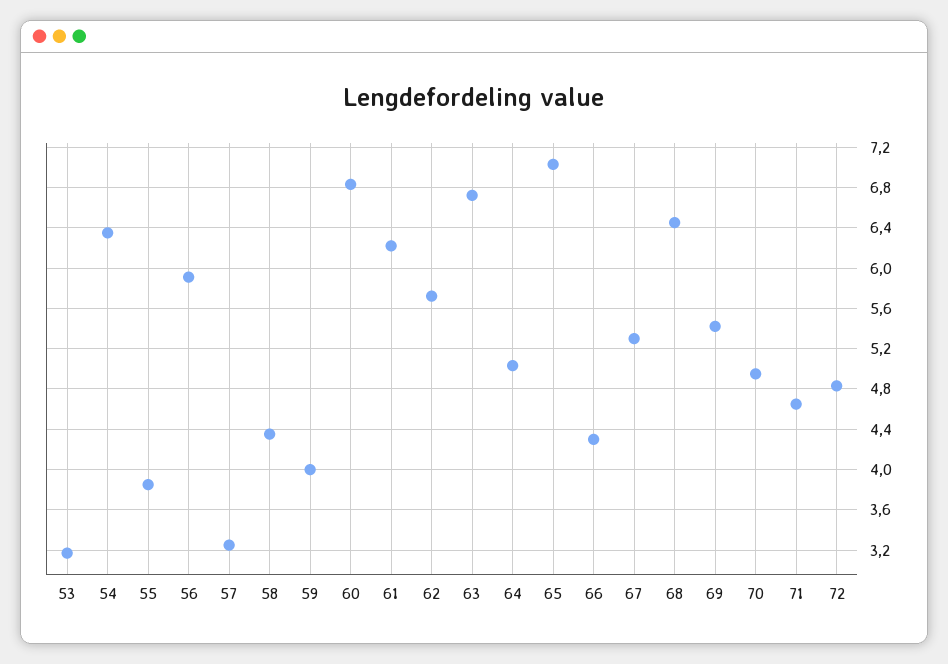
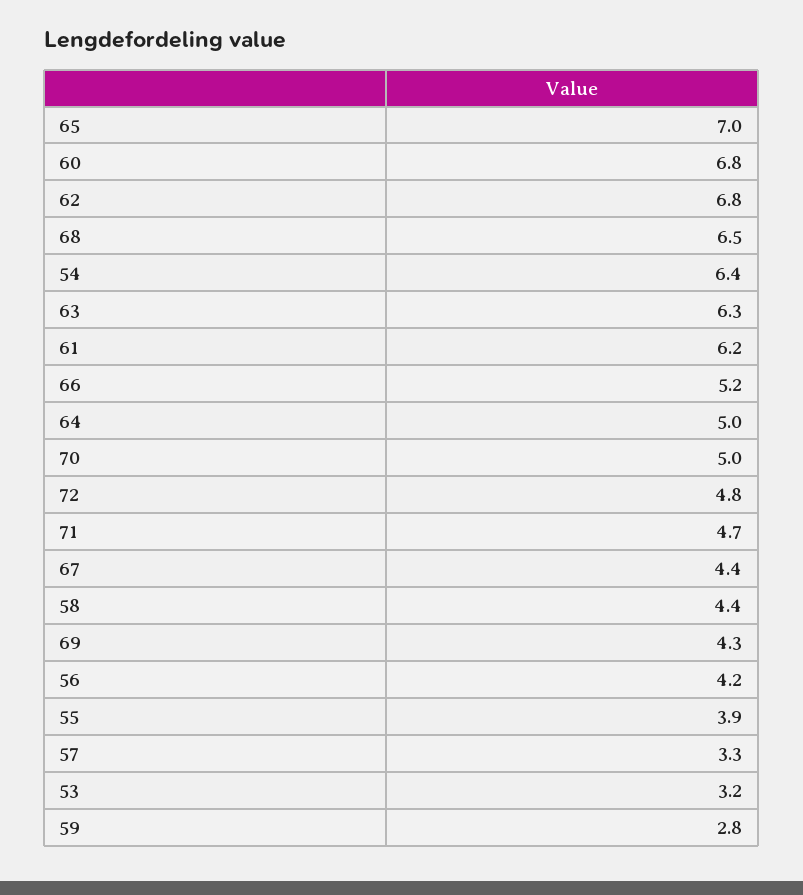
  {
    "53": 3.2,
    "54": 6.4,
    "55": 3.9,
-   "56": 5.9,
+   "56": 4.2,
    "57": 3.3,
    "58": 4.4,
-   "59": 4,
+   "59": 2.8,
    "60": 6.8,
    "61": 6.2,
-   "62": 5.7,
+   "62": 6.8,
-   "63": 6.7,
+   "63": 6.3,
    "64": 5,
    "65": 7,
-   "66": 4.3,
+   "66": 5.2,
-   "67": 5.3,
+   "67": 4.4,
    "68": 6.5,
-   "69": 5.4,
+   "69": 4.3,
    "70": 5,
    "71": 4.7,
    "72": 4.8
  }

